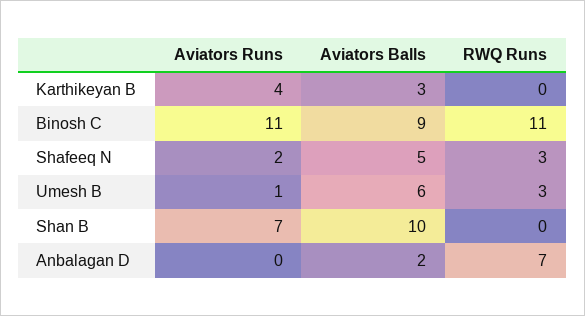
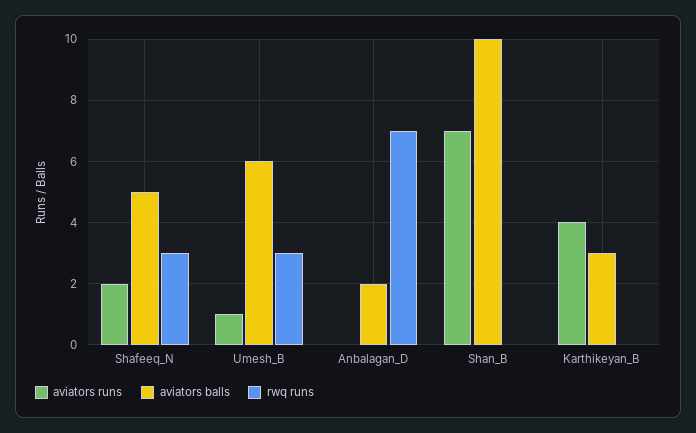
  {
    "Aviators Runs": {
      "Karthikeyan B": 4,
-     "Binosh C": 11,
      "Shafeeq N": 2,
      "Umesh B": 1,
      "Shan B": 7,
      "Anbalagan D": 0
    },
    "Aviators Balls": {
      "Karthikeyan B": 3,
-     "Binosh C": 9,
      "Shafeeq N": 5,
      "Umesh B": 6,
      "Shan B": 10,
      "Anbalagan D": 2
    },
    "RWQ Runs": {
      "Karthikeyan B": 0,
-     "Binosh C": 11,
      "Shafeeq N": 3,
      "Umesh B": 3,
      "Shan B": 0,
      "Anbalagan D": 7
    }
  }

